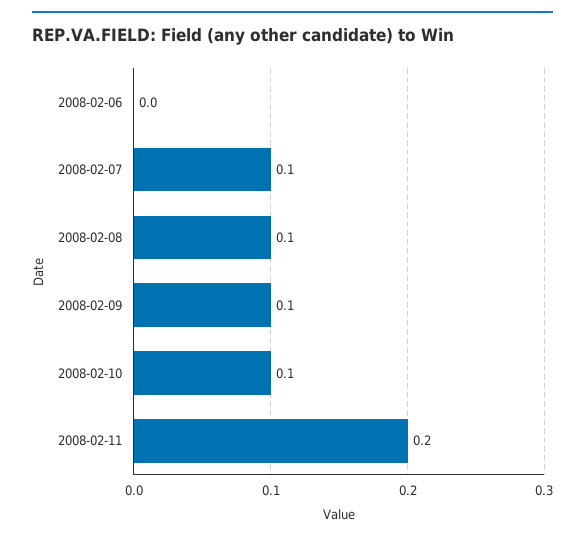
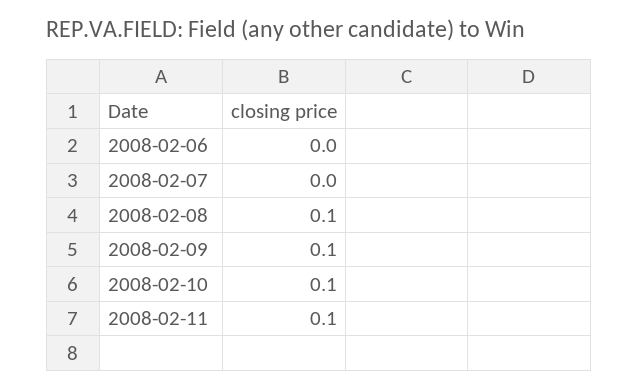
  {
    "2008-02-06": 0,
-   "2008-02-07": 0.1,
+   "2008-02-07": 0,
    "2008-02-08": 0.1,
    "2008-02-09": 0.1,
    "2008-02-10": 0.1,
-   "2008-02-11": 0.2
+   "2008-02-11": 0.1
  }

